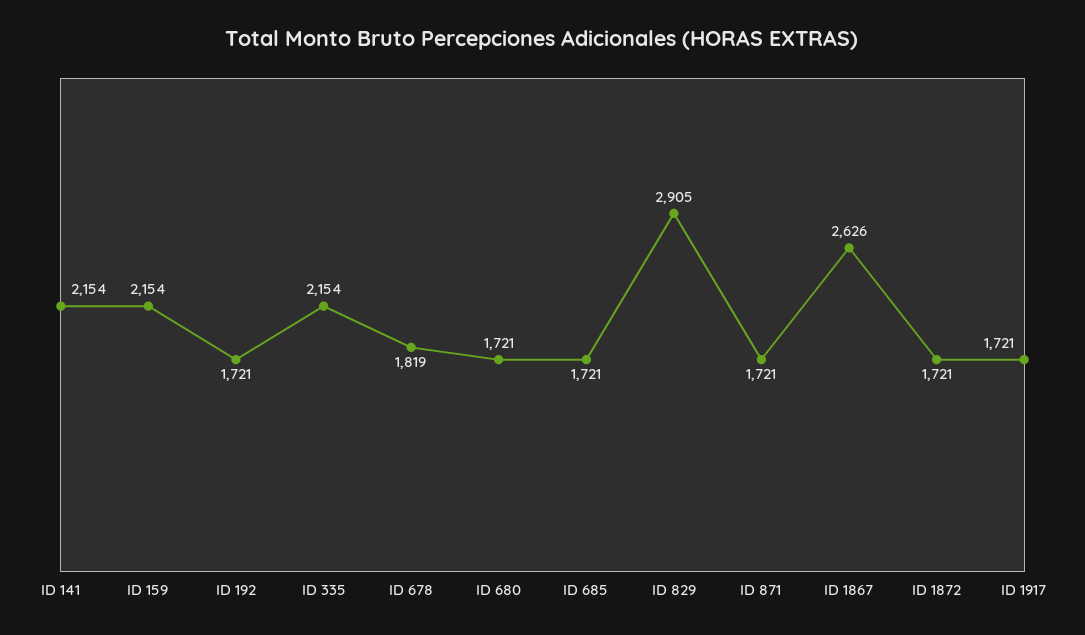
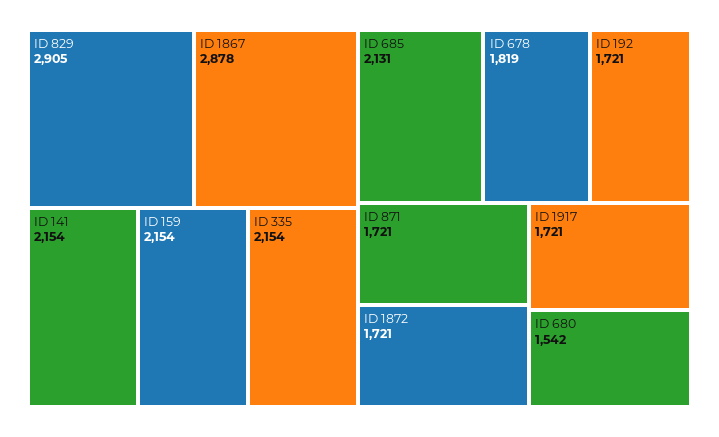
  {
    "ID 141": 2154,
    "ID 159": 2154,
    "ID 192": 1721,
    "ID 335": 2154,
    "ID 678": 1819,
-   "ID 680": 1721,
+   "ID 680": 1542,
-   "ID 685": 1721,
+   "ID 685": 2131,
    "ID 829": 2905,
    "ID 871": 1721,
-   "ID 1867": 2626,
+   "ID 1867": 2878,
    "ID 1872": 1721,
    "ID 1917": 1721
  }

